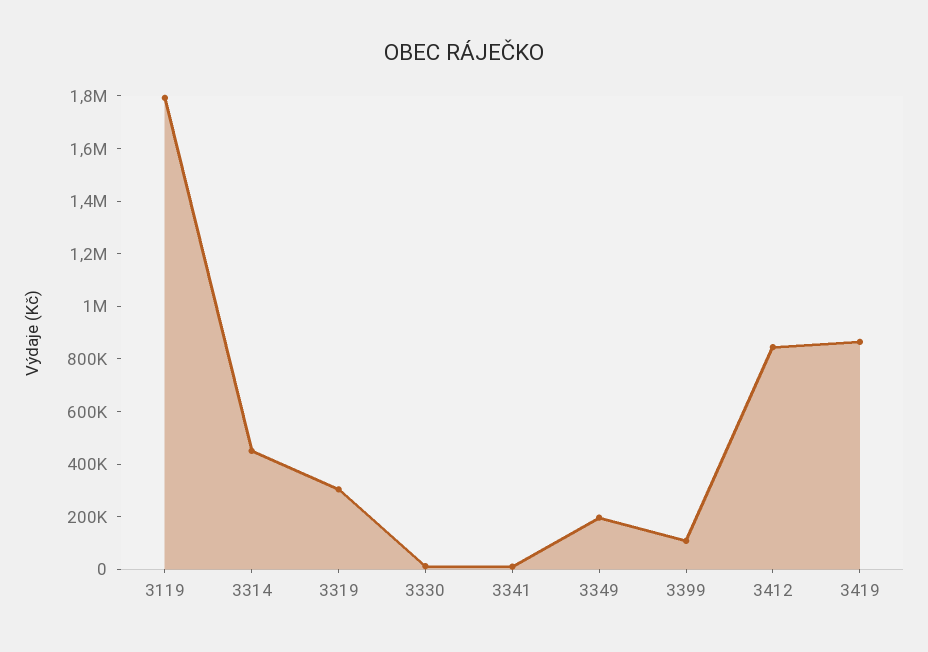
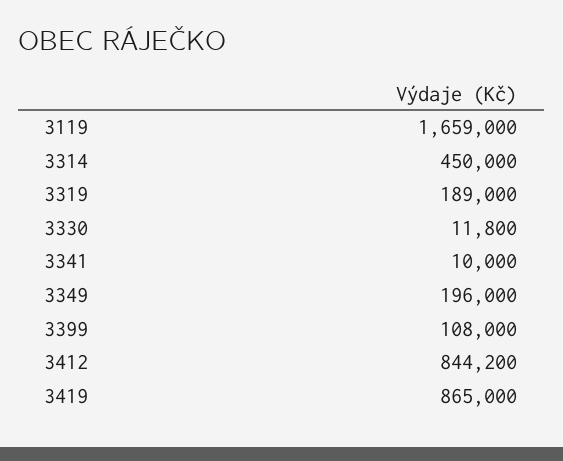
  {
-   "3119": 1800000,
+   "3119": 1659000,
    "3314": 450000,
-   "3319": 300000,
+   "3319": 189000,
    "3330": 11800,
    "3341": 10000,
    "3349": 196000,
    "3399": 108000,
    "3412": 844200,
    "3419": 865000
  }

